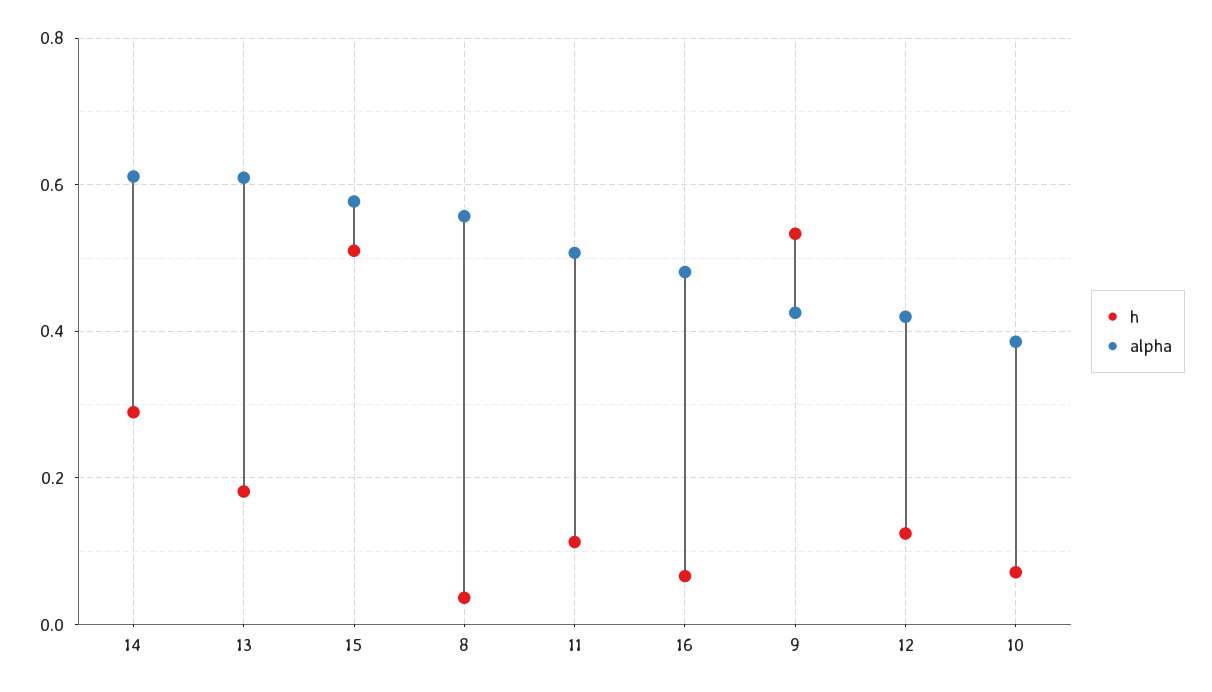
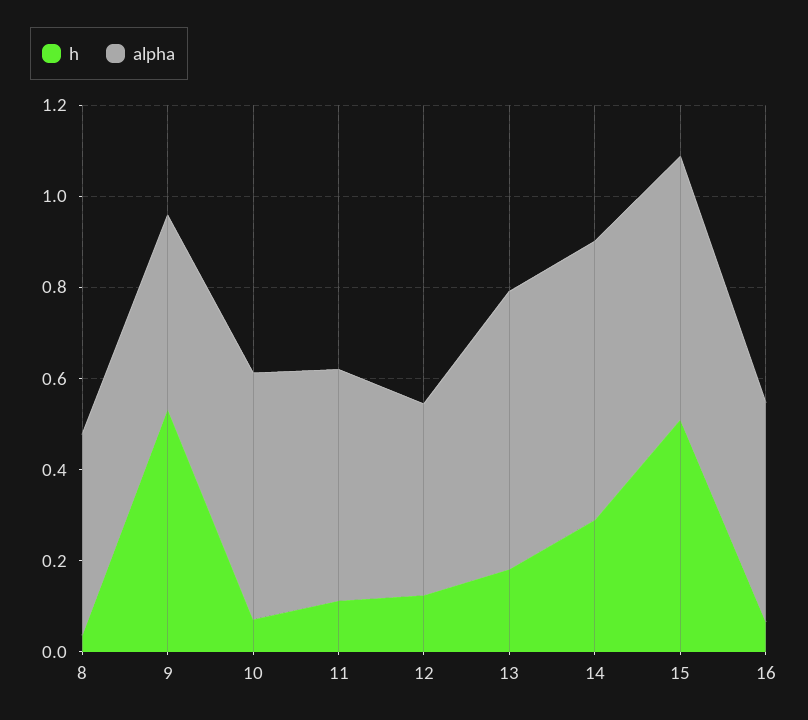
  {
    "h": {
      "14": 0.28,
      "13": 0.18,
      "15": 0.52,
      "8": 0.04,
      "11": 0.12,
      "16": 0.06,
      "9": 0.54,
      "12": 0.12,
      "10": 0.08
    },
    "alpha": {
      "14": 0.62,
      "13": 0.6,
      "15": 0.58,
-     "8": 0.56,
+     "8": 0.45,
      "11": 0.5,
      "16": 0.48,
      "9": 0.42,
      "12": 0.42,
-     "10": 0.38
+     "10": 0.55
    }
  }

